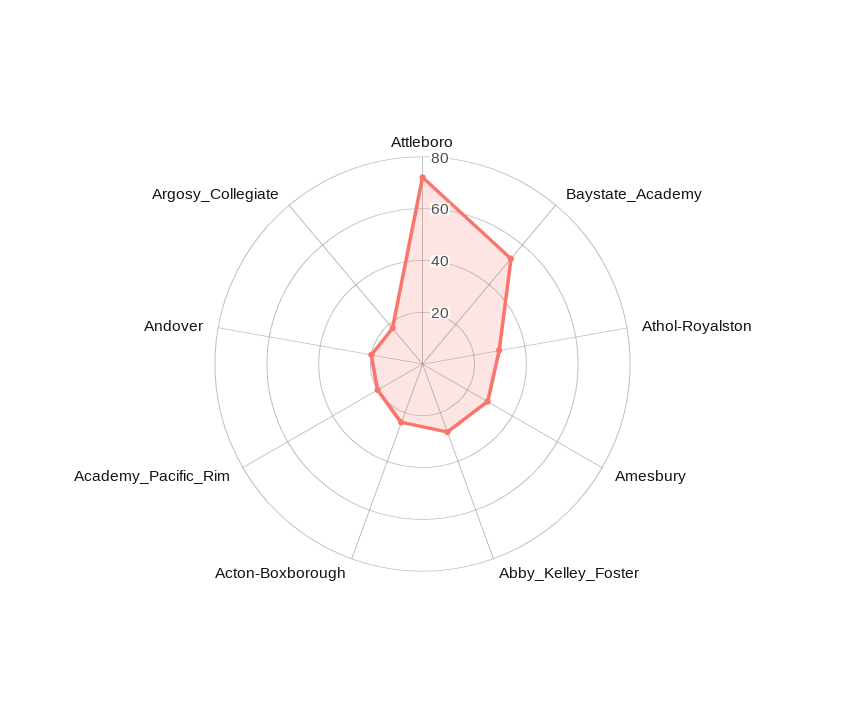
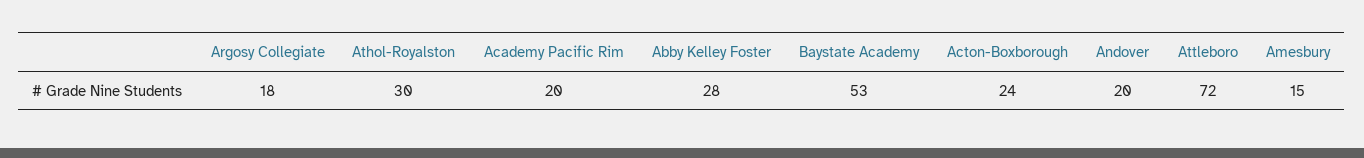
  {
    "Attleboro": 72,
    "Baystate_Academy": 53,
    "Athol-Royalston": 30,
-   "Amesbury": 30,
+   "Amesbury": 15,
    "Abby_Kelley_Foster": 28,
    "Acton-Boxborough": 24,
    "Academy_Pacific_Rim": 20,
    "Andover": 20,
    "Argosy_Collegiate": 18
  }

